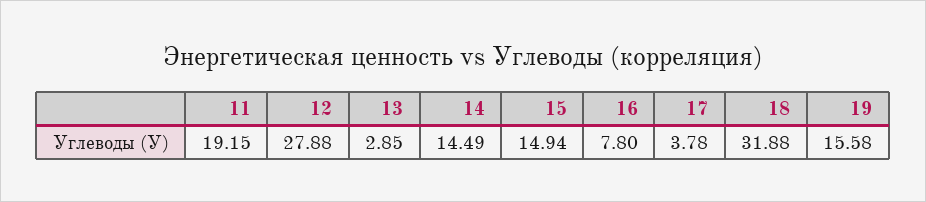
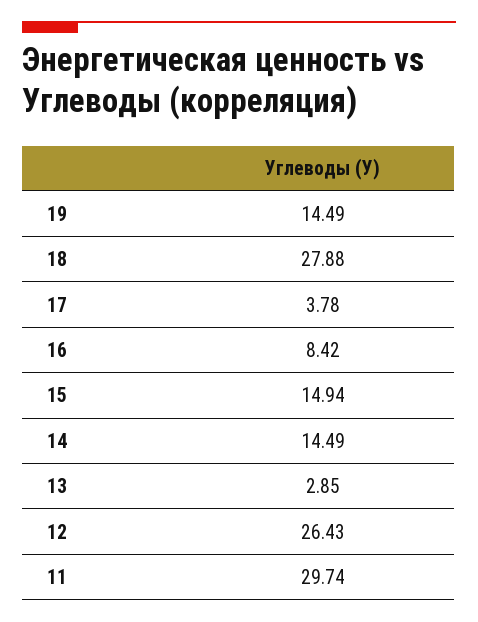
  {
-   "11": 19.15,
+   "11": 29.74,
-   "12": 27.88,
+   "12": 26.43,
    "13": 2.85,
    "14": 14.49,
    "15": 14.94,
-   "16": 7.8,
+   "16": 8.42,
    "17": 3.78,
-   "18": 31.88,
+   "18": 27.88,
-   "19": 15.58
+   "19": 14.49
  }

